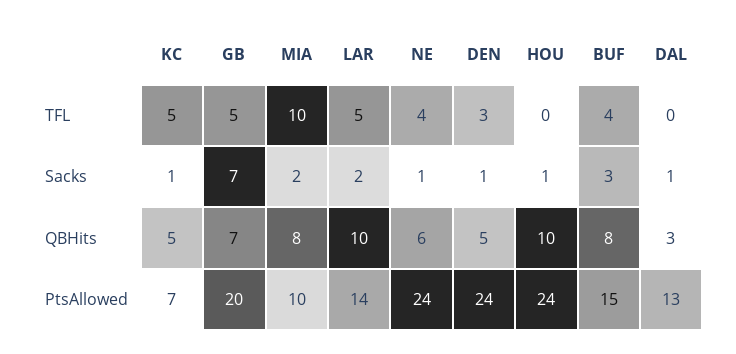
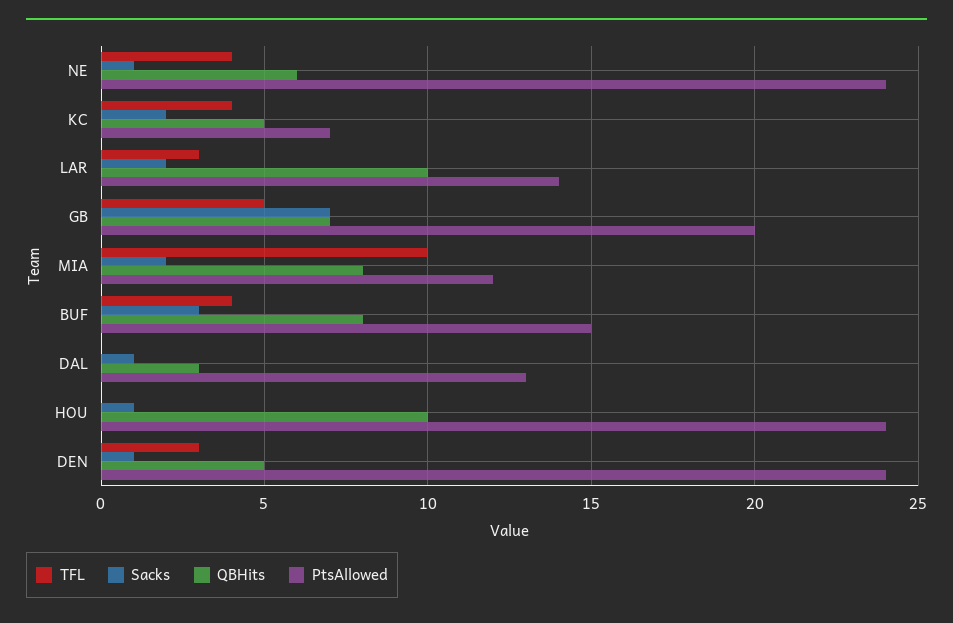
  {
    "TFL": {
-     "KC": 5,
+     "KC": 4,
      "GB": 5,
      "MIA": 10,
-     "LAR": 5,
+     "LAR": 3,
      "NE": 4,
      "DEN": 3,
      "HOU": 0,
      "BUF": 4,
      "DAL": 0
    },
    "Sacks": {
-     "KC": 1,
+     "KC": 2,
      "GB": 7,
      "MIA": 2,
      "LAR": 2,
      "NE": 1,
      "DEN": 1,
      "HOU": 1,
      "BUF": 3,
      "DAL": 1
    },
    "QBHits": {
      "KC": 5,
      "GB": 7,
      "MIA": 8,
      "LAR": 10,
      "NE": 6,
      "DEN": 5,
      "HOU": 10,
      "BUF": 8,
      "DAL": 3
    },
    "PtsAllowed": {
      "KC": 7,
      "GB": 20,
-     "MIA": 10,
+     "MIA": 12,
      "LAR": 14,
      "NE": 24,
      "DEN": 24,
      "HOU": 24,
      "BUF": 15,
      "DAL": 13
    }
  }

